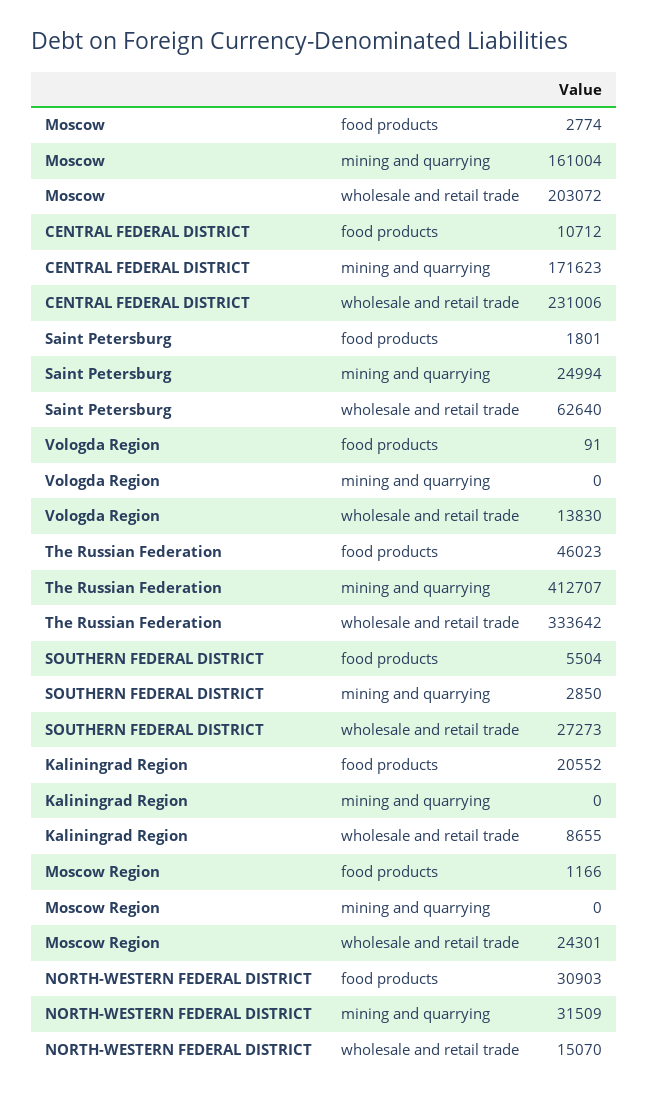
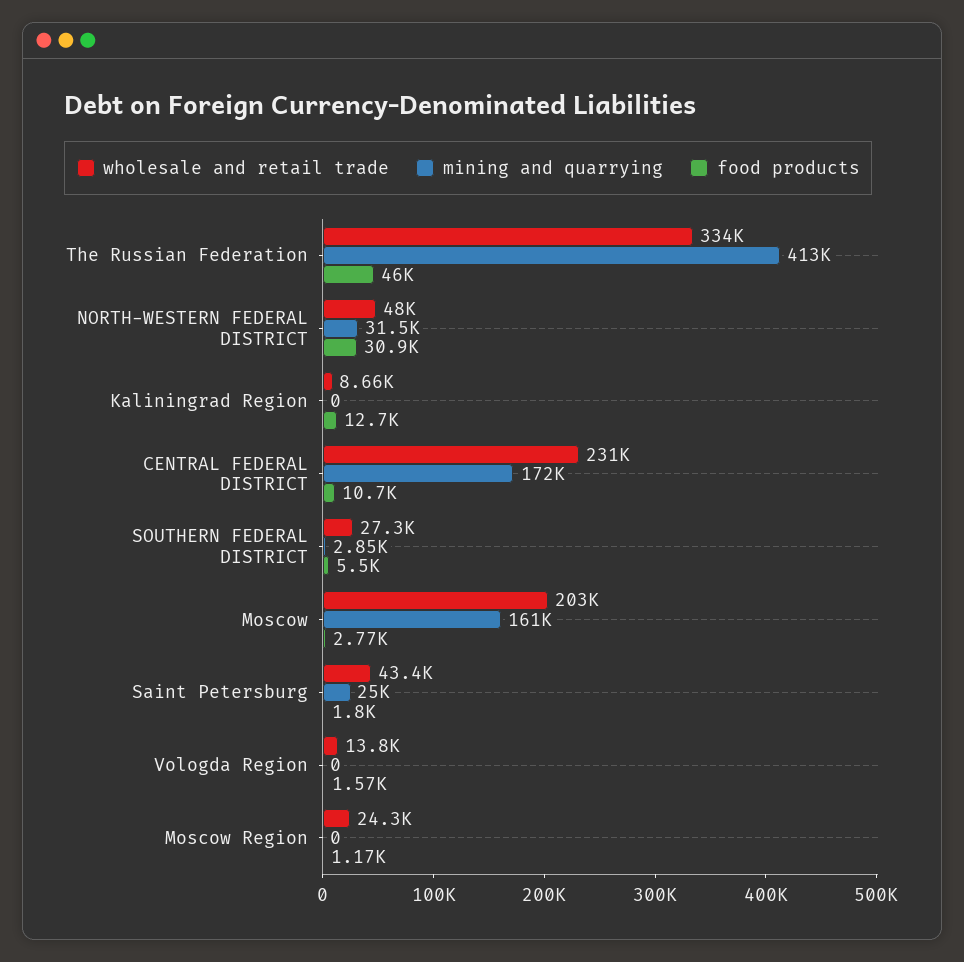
  {
    "food products": {
      "Moscow": 2774,
      "CENTRAL FEDERAL DISTRICT": 10712,
      "Saint Petersburg": 1801,
-     "Vologda Region": 91,
+     "Vologda Region": 1570,
      "The Russian Federation": 46023,
      "SOUTHERN FEDERAL DISTRICT": 5504,
-     "Kaliningrad Region": 20552,
+     "Kaliningrad Region": 12700,
      "Moscow Region": 1166,
      "NORTH-WESTERN FEDERAL DISTRICT": 30903
    },
    "mining and quarrying": {
      "Moscow": 161004,
      "CENTRAL FEDERAL DISTRICT": 171623,
      "Saint Petersburg": 24994,
      "Vologda Region": 0,
      "The Russian Federation": 412707,
      "SOUTHERN FEDERAL DISTRICT": 2850,
      "Kaliningrad Region": 0,
      "Moscow Region": 0,
      "NORTH-WESTERN FEDERAL DISTRICT": 31509
    },
    "wholesale and retail trade": {
      "Moscow": 203072,
      "CENTRAL FEDERAL DISTRICT": 231006,
-     "Saint Petersburg": 62640,
+     "Saint Petersburg": 43400,
      "Vologda Region": 13830,
      "The Russian Federation": 333642,
      "SOUTHERN FEDERAL DISTRICT": 27273,
      "Kaliningrad Region": 8655,
      "Moscow Region": 24301,
-     "NORTH-WESTERN FEDERAL DISTRICT": 15070
+     "NORTH-WESTERN FEDERAL DISTRICT": 48000
    }
  }

